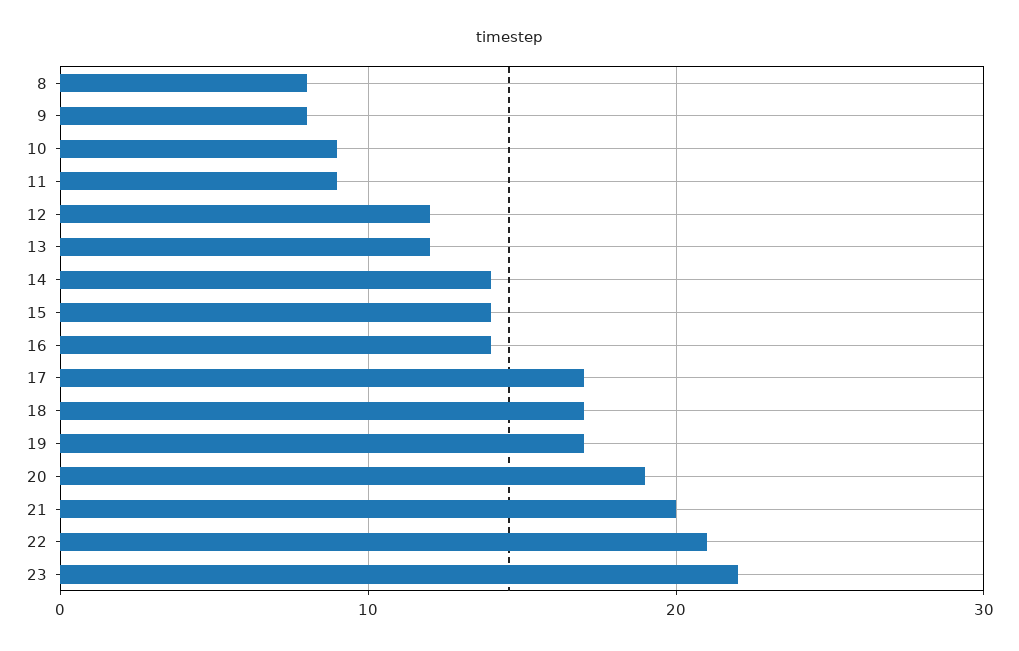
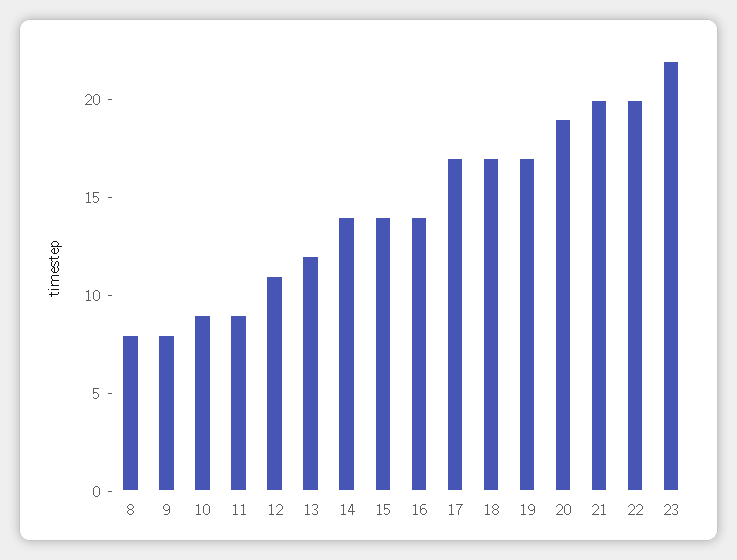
  {
    "8": 8,
    "9": 8,
    "10": 9,
    "11": 9,
-   "12": 12,
+   "12": 11,
    "13": 12,
    "14": 14,
    "15": 14,
    "16": 14,
    "17": 17,
    "18": 17,
    "19": 17,
    "20": 19,
    "21": 20,
-   "22": 21,
+   "22": 20,
    "23": 22
  }

